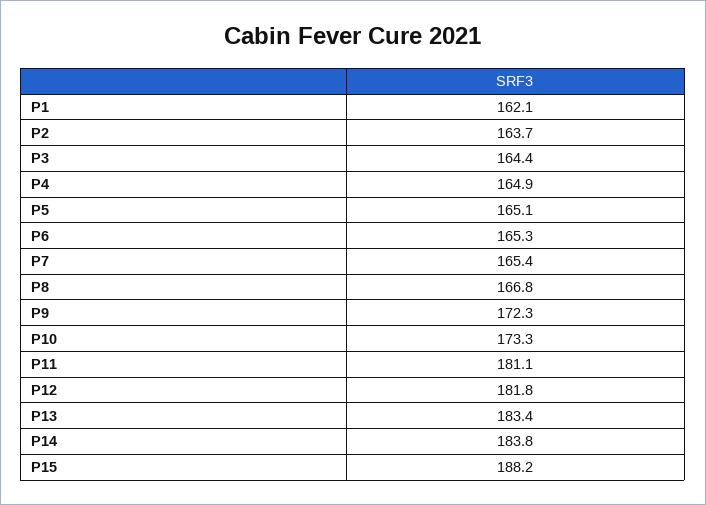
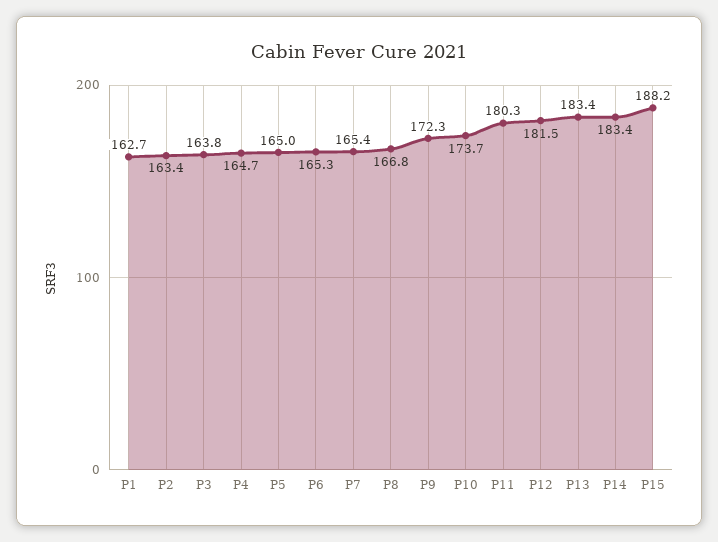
  {
-   "P1": 162.1,
+   "P1": 162.7,
-   "P2": 163.7,
+   "P2": 163.4,
-   "P3": 164.4,
+   "P3": 163.8,
-   "P4": 164.9,
+   "P4": 164.7,
-   "P5": 165.1,
+   "P5": 165,
    "P6": 165.3,
    "P7": 165.4,
    "P8": 166.8,
    "P9": 172.3,
-   "P10": 173.3,
+   "P10": 173.7,
-   "P11": 181.1,
+   "P11": 180.3,
-   "P12": 181.8,
+   "P12": 181.5,
    "P13": 183.4,
-   "P14": 183.8,
+   "P14": 183.4,
    "P15": 188.2
  }

